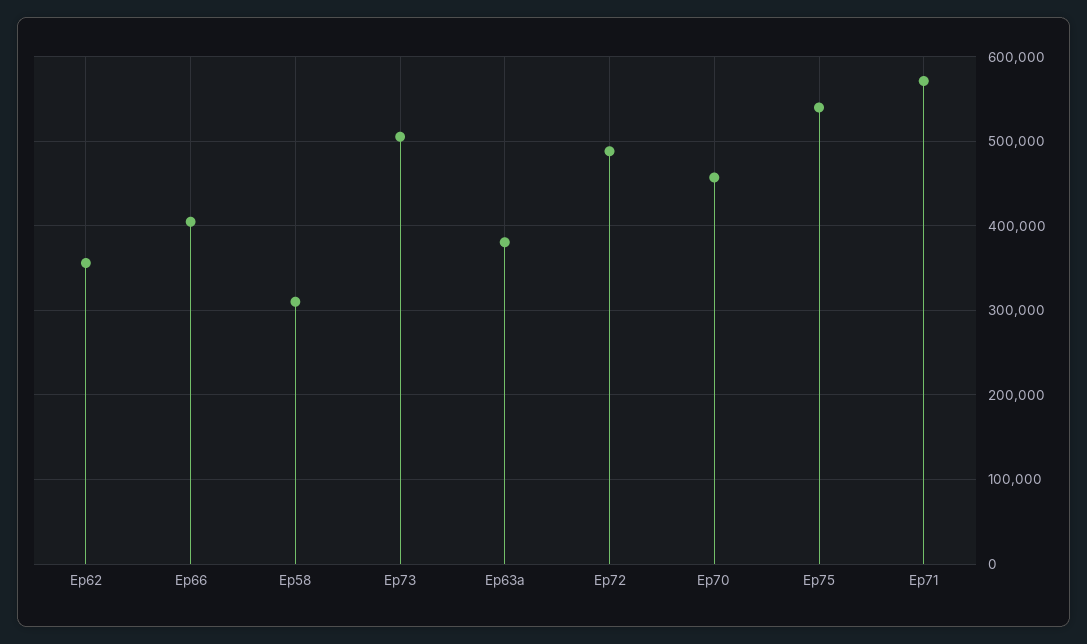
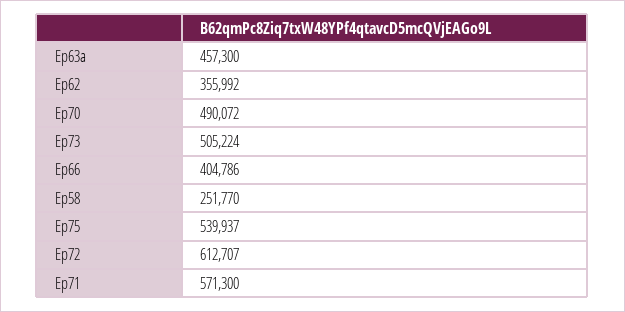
  {
    "Ep62": 355992,
    "Ep66": 404786,
-   "Ep58": 310000,
+   "Ep58": 251770,
    "Ep73": 505224,
-   "Ep63a": 380000,
+   "Ep63a": 457300,
-   "Ep72": 490000,
+   "Ep72": 612707,
-   "Ep70": 460000,
+   "Ep70": 490072,
    "Ep75": 539937,
    "Ep71": 571300
  }

